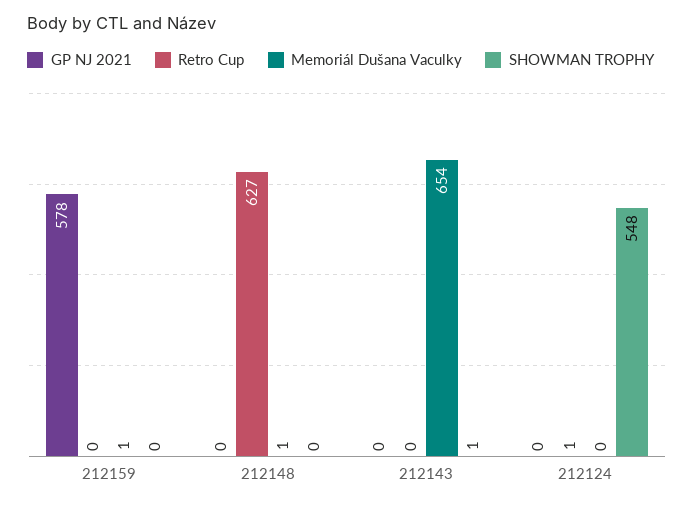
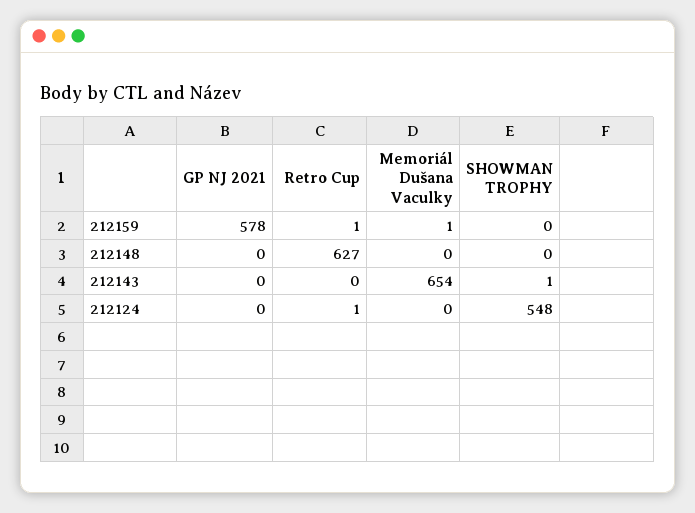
  {
    "GP NJ 2021": {
      "212159": 578,
      "212148": 0,
      "212143": 0,
      "212124": 0
    },
    "Retro Cup": {
-     "212159": 0,
+     "212159": 1,
      "212148": 627,
      "212143": 0,
      "212124": 1
    },
    "Memoriál Dušana Vaculky": {
      "212159": 1,
-     "212148": 1,
+     "212148": 0,
      "212143": 654,
      "212124": 0
    },
    "SHOWMAN TROPHY": {
      "212159": 0,
      "212148": 0,
      "212143": 1,
      "212124": 548
    }
  }

